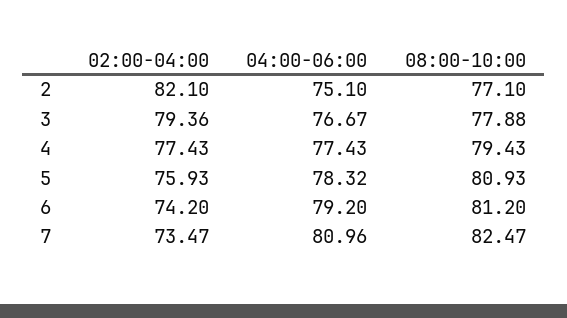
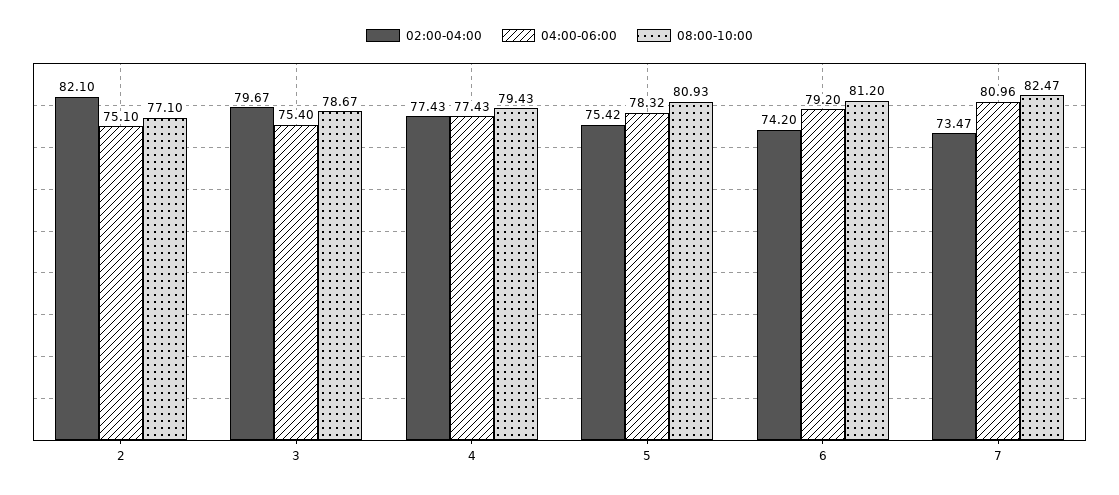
  {
    "02:00-04:00": {
      "2": 82.1,
-     "3": 79.36,
+     "3": 79.67,
      "4": 77.43,
-     "5": 75.93,
+     "5": 75.42,
      "6": 74.2,
      "7": 73.47
    },
    "04:00-06:00": {
      "2": 75.1,
-     "3": 76.67,
+     "3": 75.4,
      "4": 77.43,
      "5": 78.32,
      "6": 79.2,
      "7": 80.96
    },
    "08:00-10:00": {
      "2": 77.1,
-     "3": 77.88,
+     "3": 78.67,
      "4": 79.43,
      "5": 80.93,
      "6": 81.2,
      "7": 82.47
    }
  }

